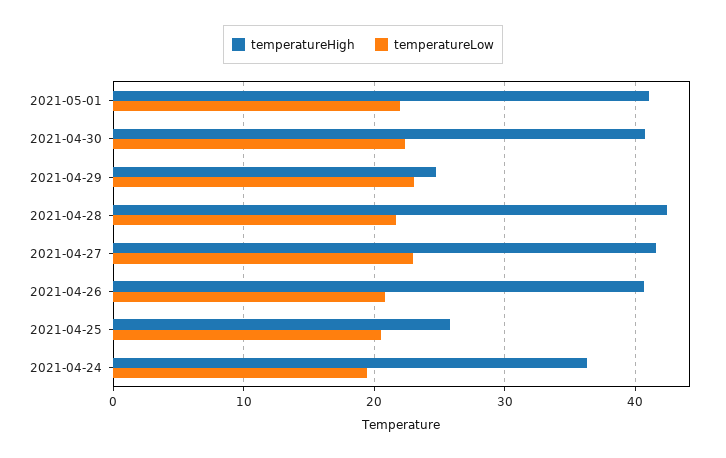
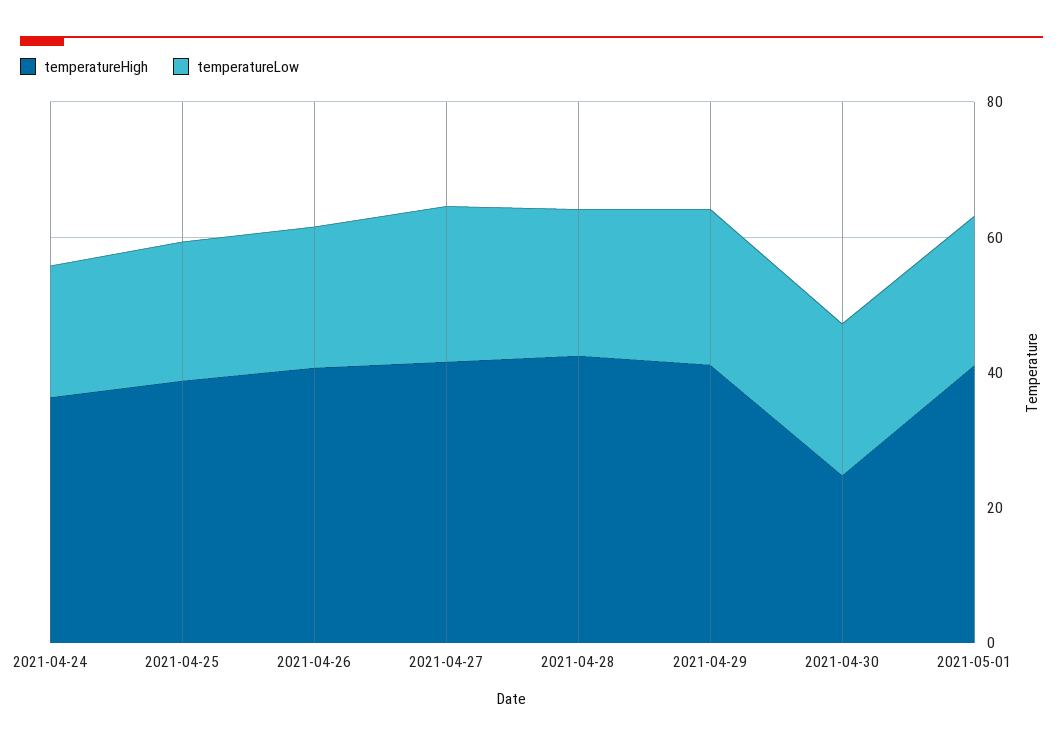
  {
    "temperatureHigh": {
      "2021-05-01": 41,
-     "2021-04-30": 41,
+     "2021-04-30": 25,
-     "2021-04-29": 25,
+     "2021-04-29": 40,
      "2021-04-28": 42,
      "2021-04-27": 42,
      "2021-04-26": 41,
-     "2021-04-25": 26,
+     "2021-04-25": 40,
      "2021-04-24": 36
    },
    "temperatureLow": {
      "2021-05-01": 22,
      "2021-04-30": 22,
      "2021-04-29": 23,
      "2021-04-28": 22,
      "2021-04-27": 23,
      "2021-04-26": 21,
      "2021-04-25": 21,
      "2021-04-24": 19
    }
  }

